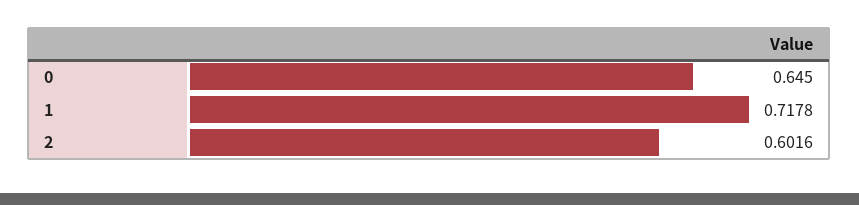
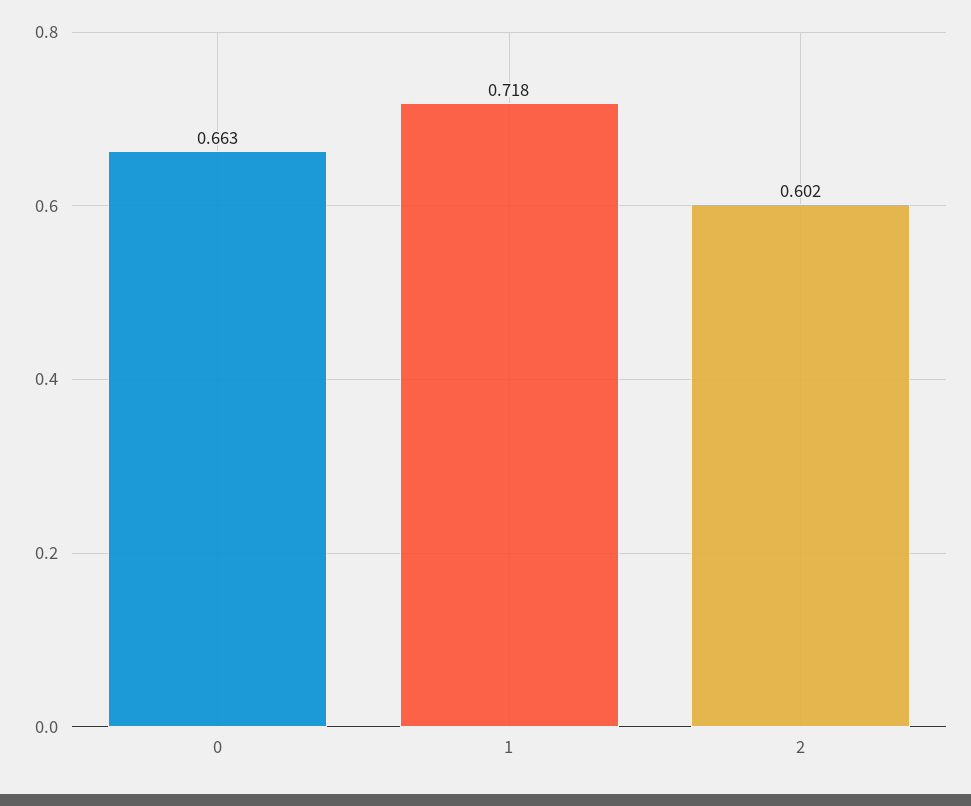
  {
-   "0": 0.645,
+   "0": 0.663,
    "1": 0.7178,
    "2": 0.6016
  }

